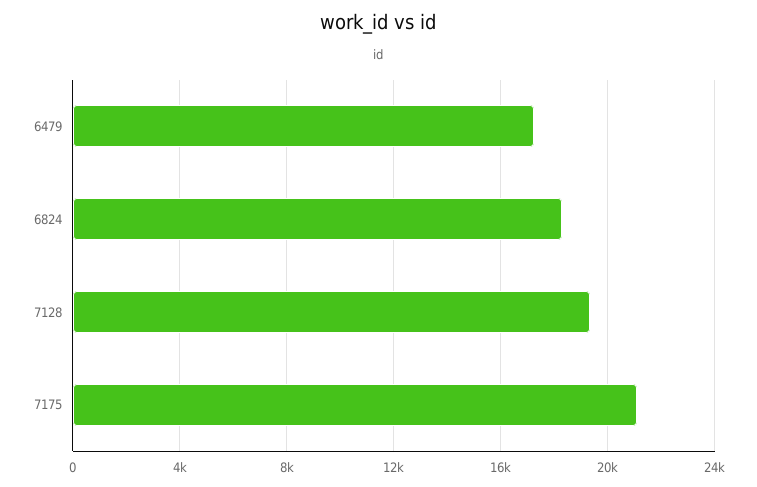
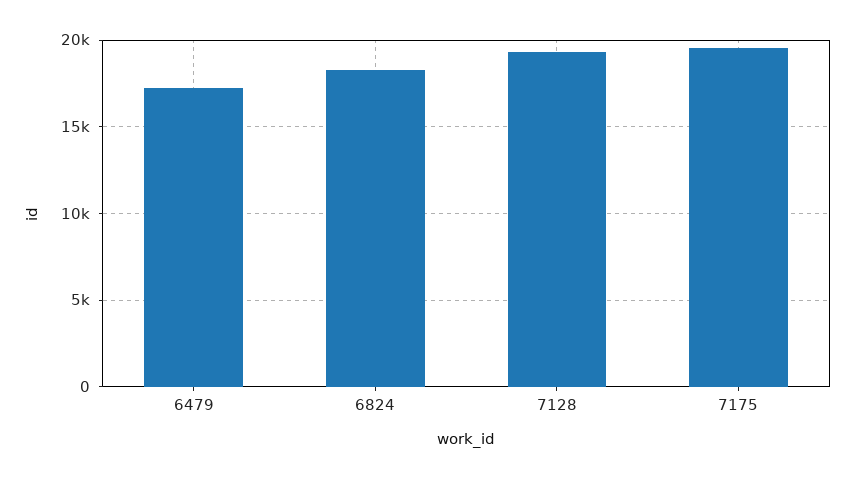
  {
    "6479": 17000,
    "6824": 18500,
    "7128": 19500,
-   "7175": 21000
+   "7175": 19500
  }

